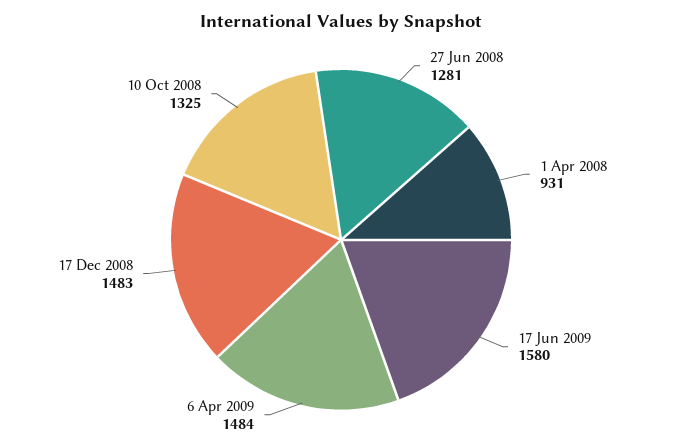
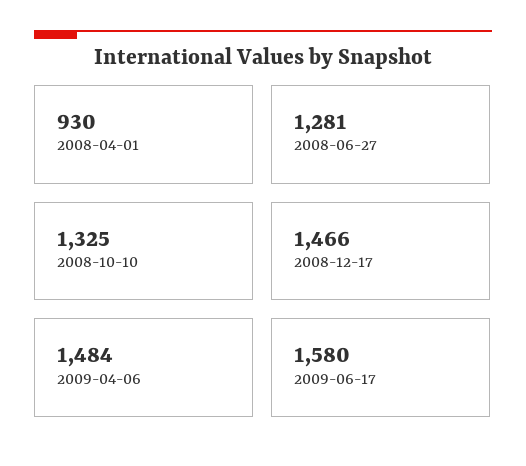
  {
    "27 Jun 2008": 1281,
-   "1 Apr 2008": 931,
+   "1 Apr 2008": 930,
    "17 Jun 2009": 1580,
    "6 Apr 2009": 1484,
-   "17 Dec 2008": 1483,
+   "17 Dec 2008": 1466,
    "10 Oct 2008": 1325
  }

